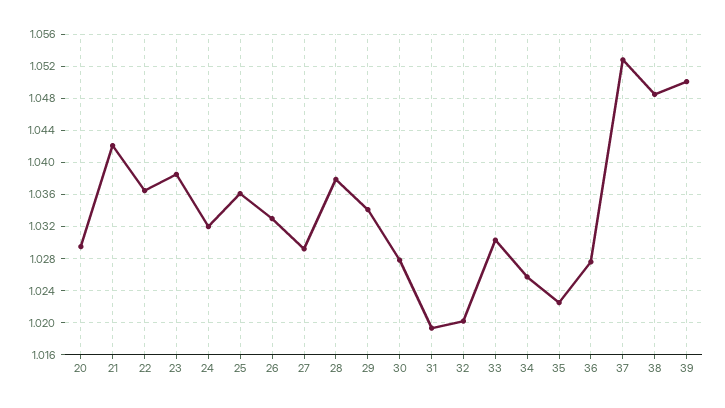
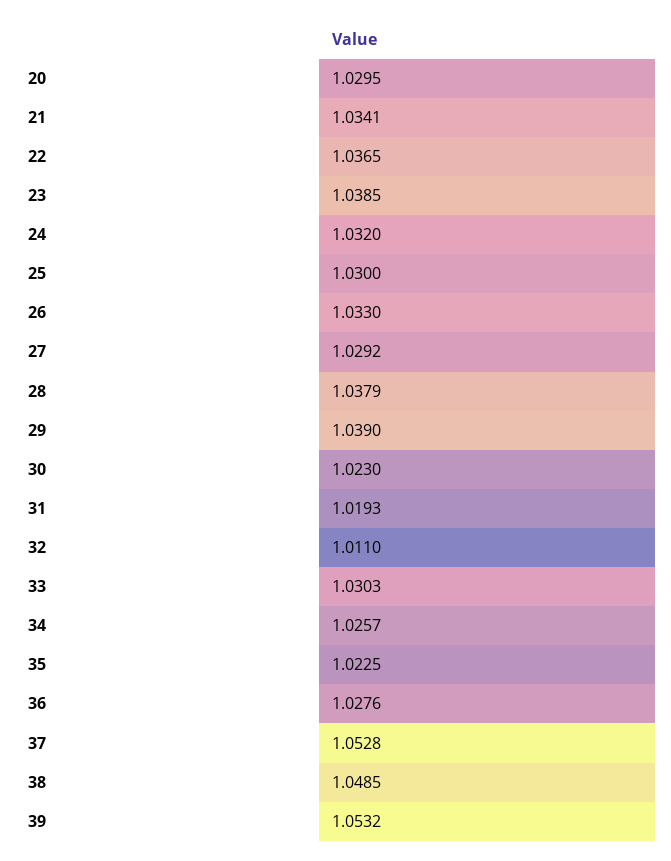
  {
    "20": 1.0295,
-   "21": 1.042,
+   "21": 1.0341,
    "22": 1.0365,
    "23": 1.0385,
    "24": 1.032,
-   "25": 1.036,
+   "25": 1.03,
    "26": 1.033,
    "27": 1.0292,
    "28": 1.0379,
-   "29": 1.034,
+   "29": 1.039,
-   "30": 1.028,
+   "30": 1.023,
    "31": 1.0193,
-   "32": 1.02,
+   "32": 1.011,
    "33": 1.0303,
    "34": 1.0257,
    "35": 1.0225,
    "36": 1.0276,
    "37": 1.0528,
    "38": 1.0485,
-   "39": 1.05
+   "39": 1.0532
  }

